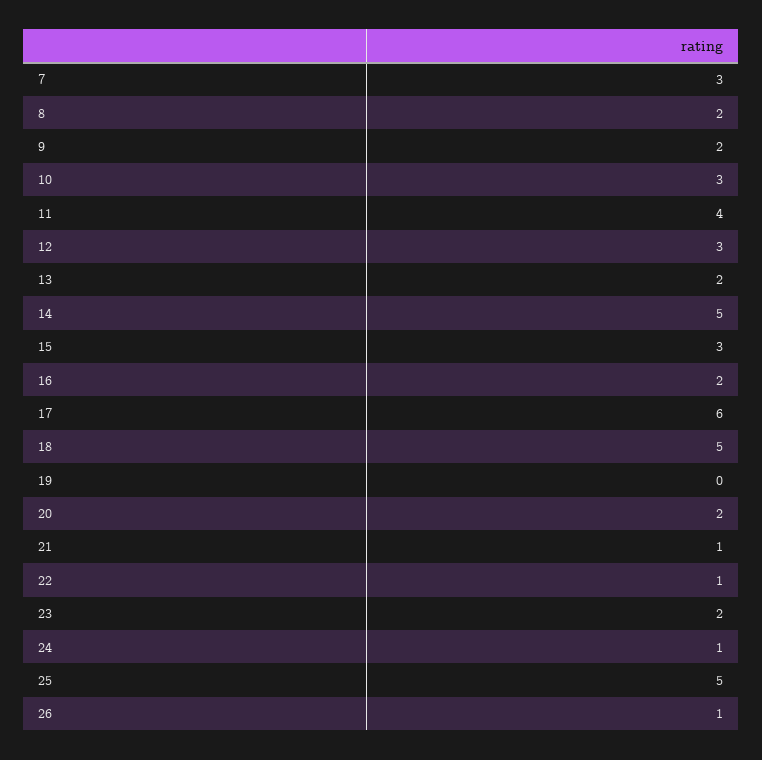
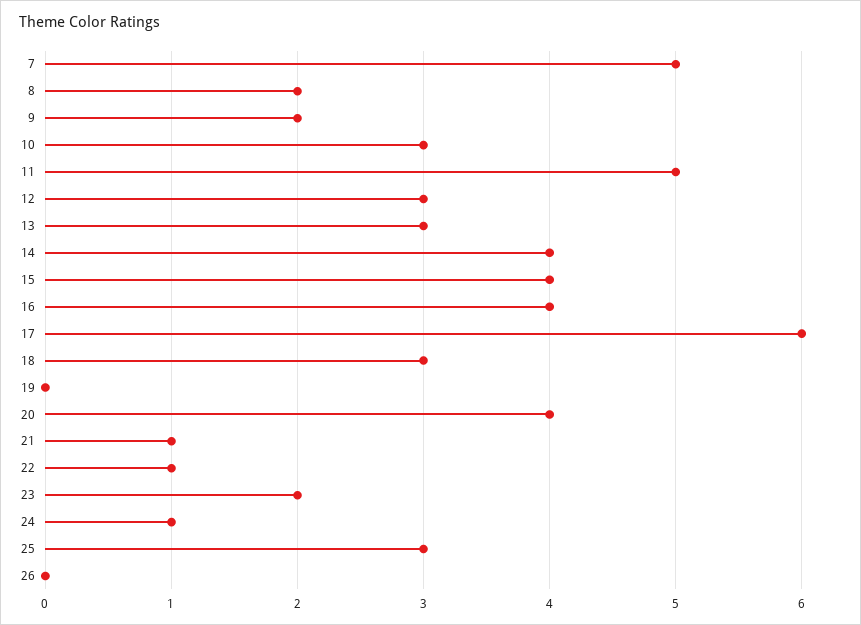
  {
-   "7": 3,
+   "7": 5,
    "8": 2,
    "9": 2,
    "10": 3,
-   "11": 4,
+   "11": 5,
    "12": 3,
-   "13": 2,
+   "13": 3,
-   "14": 5,
+   "14": 4,
-   "15": 3,
+   "15": 4,
-   "16": 2,
+   "16": 4,
    "17": 6,
-   "18": 5,
+   "18": 3,
    "19": 0,
-   "20": 2,
+   "20": 4,
    "21": 1,
    "22": 1,
    "23": 2,
    "24": 1,
-   "25": 5,
+   "25": 3,
-   "26": 1
+   "26": 0
  }

